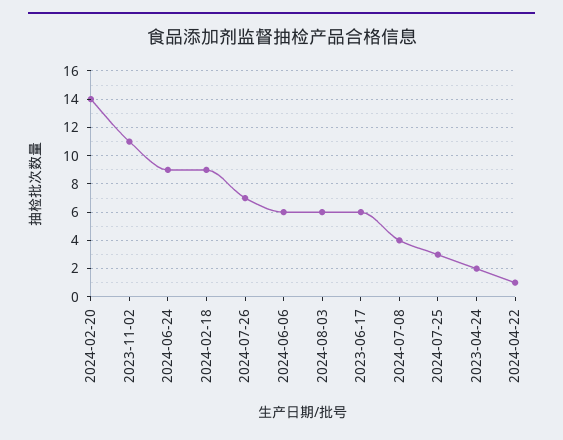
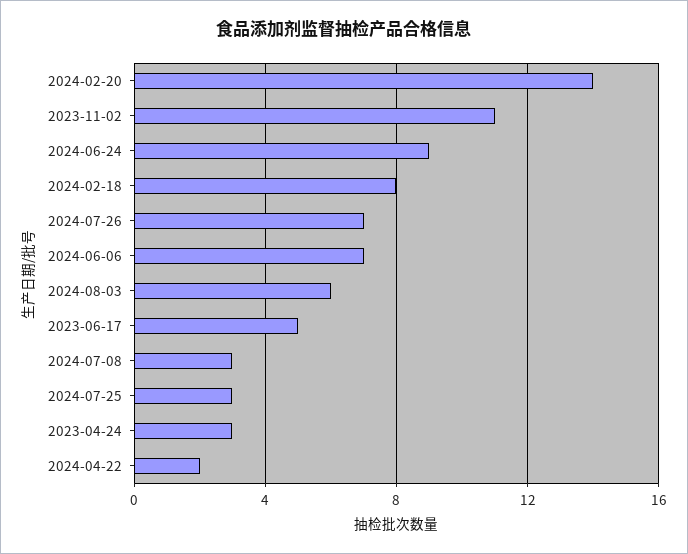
  {
    "2024-02-20": 14,
    "2023-11-02": 11,
    "2024-06-24": 9,
-   "2024-02-18": 9,
+   "2024-02-18": 8,
    "2024-07-26": 7,
-   "2024-06-06": 6,
+   "2024-06-06": 7,
    "2024-08-03": 6,
-   "2023-06-17": 6,
+   "2023-06-17": 5,
-   "2024-07-08": 4,
+   "2024-07-08": 3,
    "2024-07-25": 3,
-   "2023-04-24": 2,
+   "2023-04-24": 3,
-   "2024-04-22": 1
+   "2024-04-22": 2
  }

